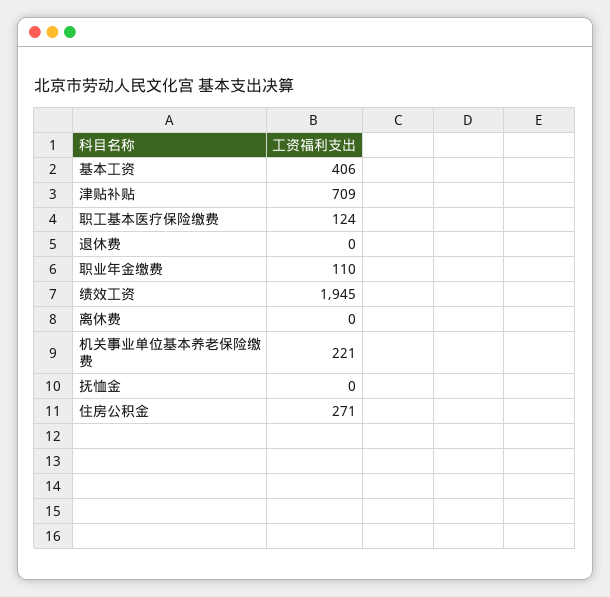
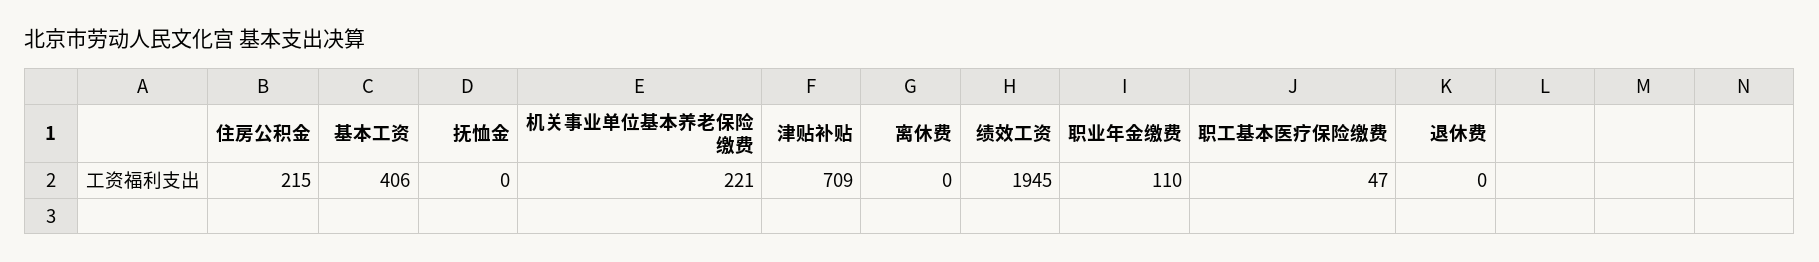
  {
    "基本工资": 406,
    "津贴补贴": 709,
-   "职工基本医疗保险缴费": 124,
+   "职工基本医疗保险缴费": 47,
    "退休费": 0,
    "职业年金缴费": 110,
    "绩效工资": 1945,
    "离休费": 0,
    "机关事业单位基本养老保险缴费": 221,
    "抚恤金": 0,
-   "住房公积金": 271
+   "住房公积金": 215
  }

